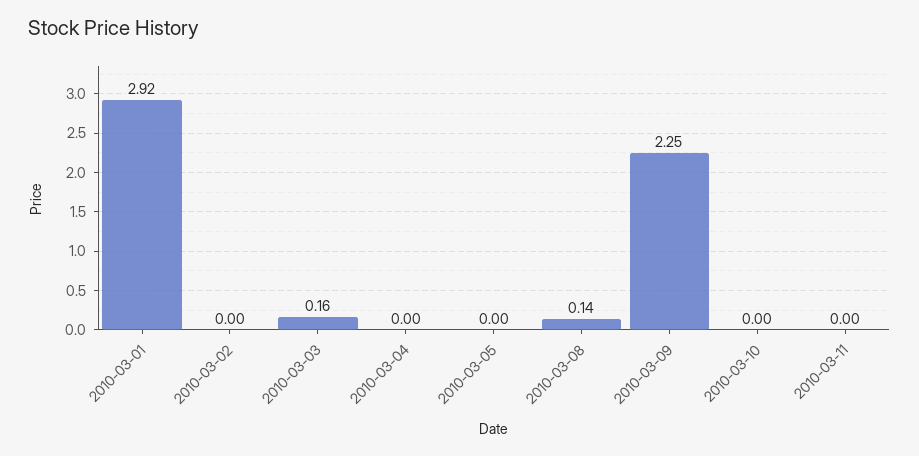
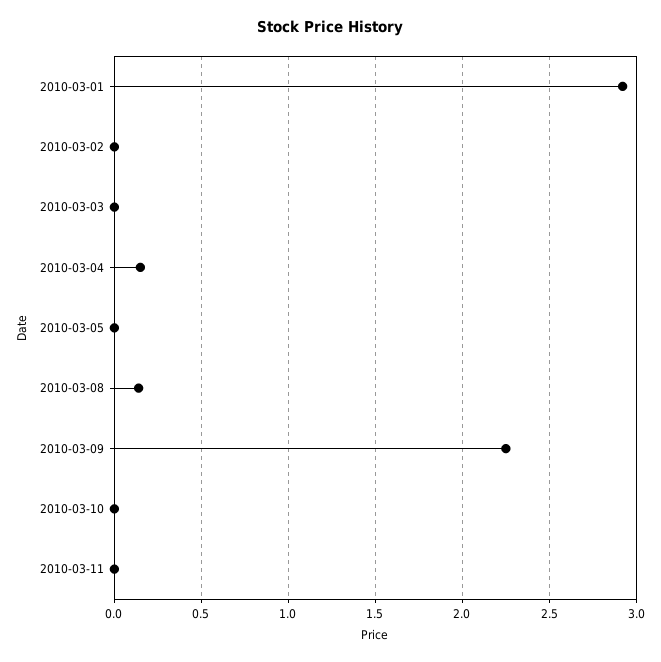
  {
    "2010-03-01": 2.92,
    "2010-03-02": 0,
-   "2010-03-03": 0.16,
+   "2010-03-03": 0,
-   "2010-03-04": 0,
+   "2010-03-04": 0.15,
    "2010-03-05": 0,
    "2010-03-08": 0.14,
    "2010-03-09": 2.25,
    "2010-03-10": 0,
    "2010-03-11": 0
  }

